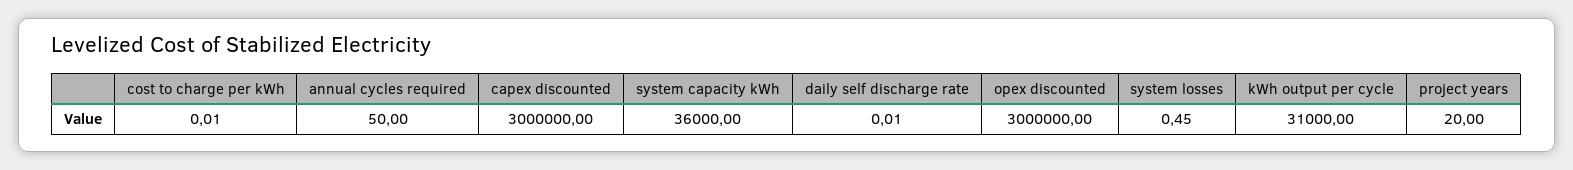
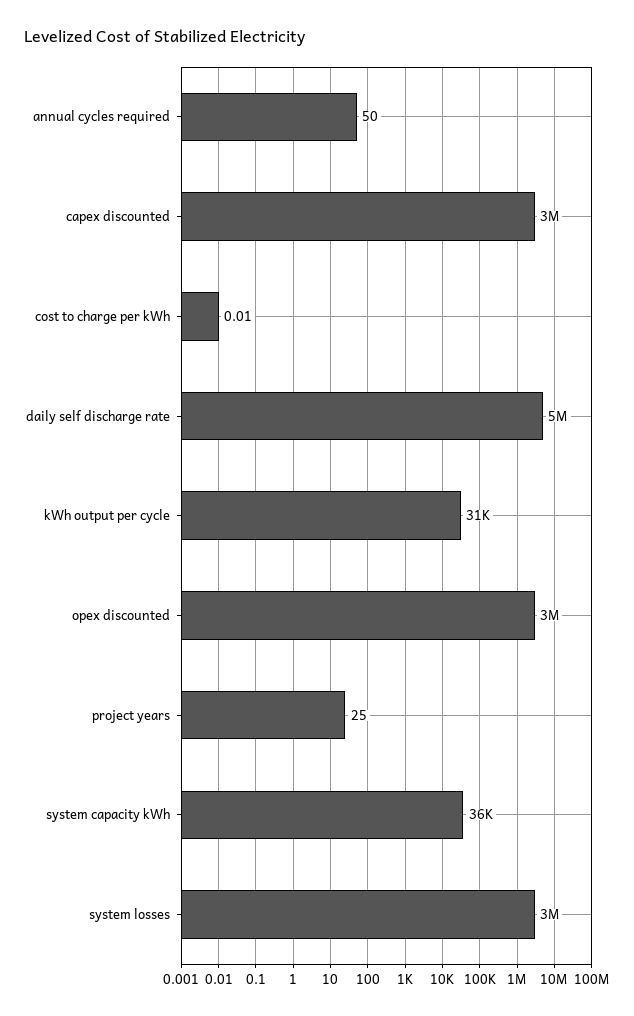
  {
    "cost to charge per kWh": 0.01,
    "annual cycles required": 50,
    "capex discounted": 3000000,
    "system capacity kWh": 36000,
-   "daily self discharge rate": 0.01,
+   "daily self discharge rate": 5000000,
    "opex discounted": 3000000,
-   "system losses": 0.45,
+   "system losses": 3000000,
    "kWh output per cycle": 31000,
-   "project years": 20
+   "project years": 25
  }

